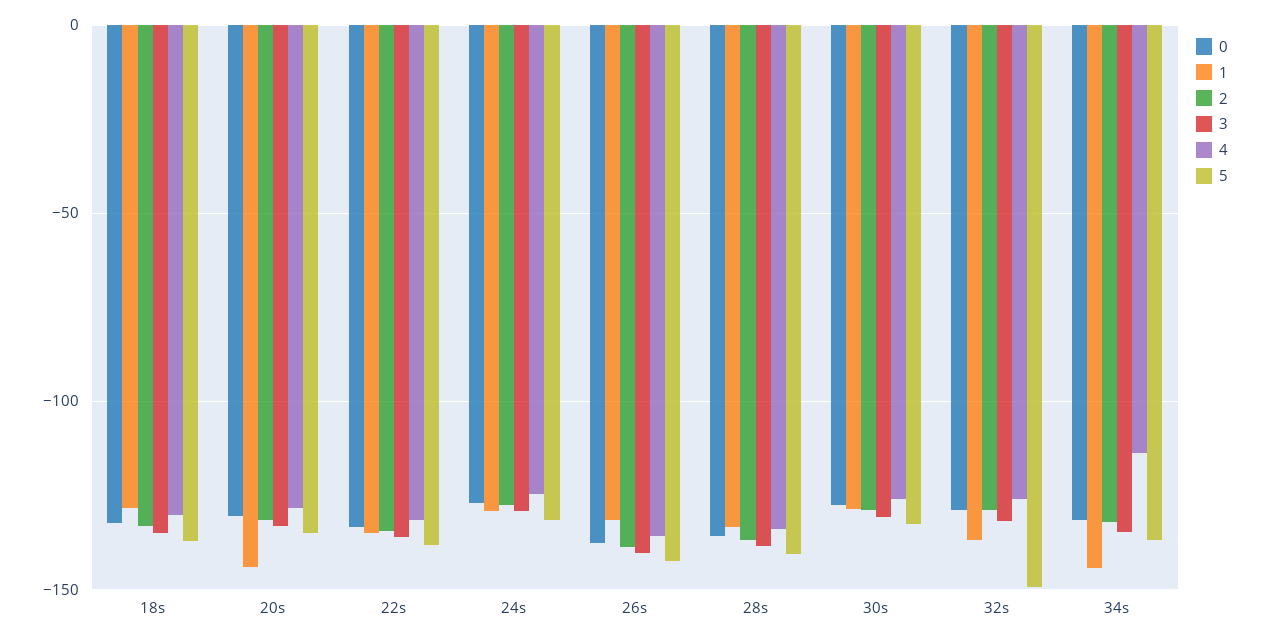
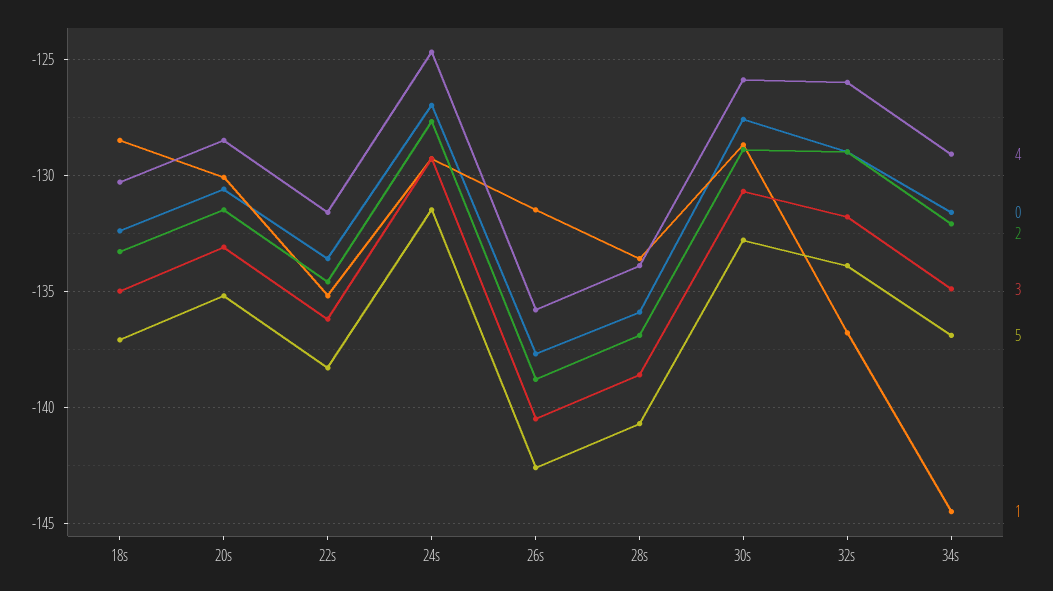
  {
    "0": {
      "18s": -132.5,
      "20s": -130.5,
      "22s": -133.5,
      "24s": -127,
      "26s": -137.5,
      "28s": -136,
      "30s": -127.5,
      "32s": -129,
      "34s": -131.5
    },
    "1": {
      "18s": -128.5,
-     "20s": -145,
+     "20s": -130,
      "22s": -135,
      "24s": -129.5,
      "26s": -131.5,
      "28s": -133.5,
      "30s": -128.5,
      "32s": -137,
      "34s": -144.5
    },
    "2": {
      "18s": -133.5,
      "20s": -131.5,
      "22s": -134.5,
      "24s": -127.5,
      "26s": -139,
      "28s": -137,
      "30s": -129,
      "32s": -129,
      "34s": -132
    },
    "3": {
      "18s": -135,
      "20s": -133,
      "22s": -136,
      "24s": -129.5,
      "26s": -140.5,
      "28s": -138.5,
      "30s": -130.5,
      "32s": -132,
      "34s": -135
    },
    "4": {
      "18s": -130.5,
      "20s": -128.5,
      "22s": -131.5,
      "24s": -124.5,
      "26s": -136,
      "28s": -134,
      "30s": -126,
      "32s": -126,
-     "34s": -115
+     "34s": -129
    },
    "5": {
      "18s": -137,
      "20s": -135,
      "22s": -138.5,
      "24s": -131.5,
      "26s": -142.5,
      "28s": -140.5,
      "30s": -133,
-     "32s": -150,
+     "32s": -134,
      "34s": -137
    }
  }

